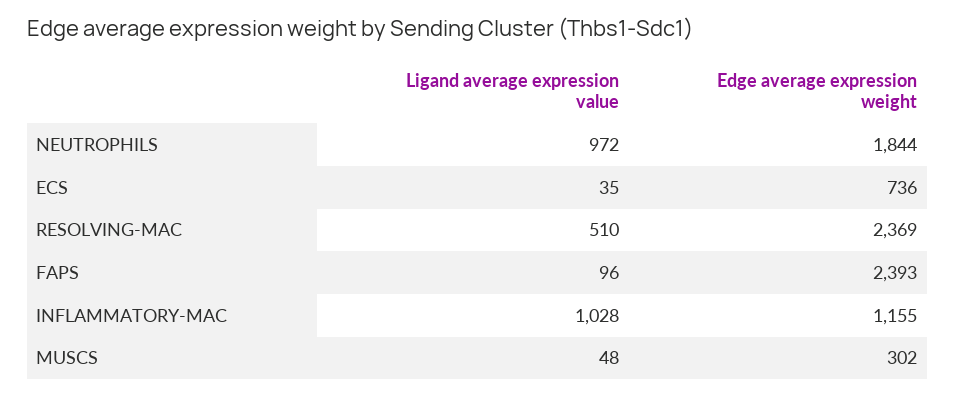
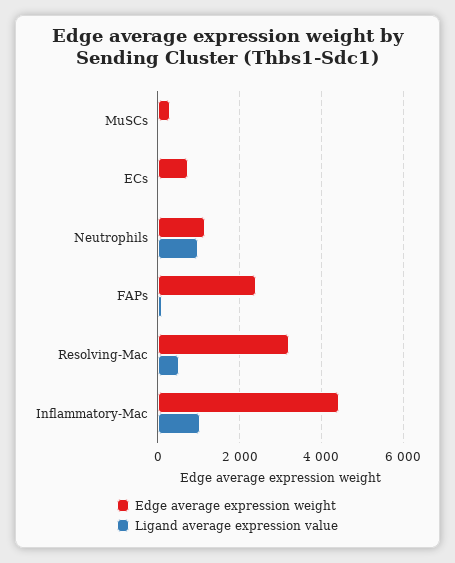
  {
    "Ligand average expression value": {
      "NEUTROPHILS": 972,
      "ECS": 35,
      "RESOLVING-MAC": 510,
      "FAPS": 96,
      "INFLAMMATORY-MAC": 1028,
      "MUSCS": 48
    },
    "Edge average expression weight": {
-     "NEUTROPHILS": 1844,
+     "NEUTROPHILS": 1200,
      "ECS": 736,
-     "RESOLVING-MAC": 2369,
+     "RESOLVING-MAC": 3200,
      "FAPS": 2393,
-     "INFLAMMATORY-MAC": 1155,
+     "INFLAMMATORY-MAC": 4400,
      "MUSCS": 302
    }
  }

